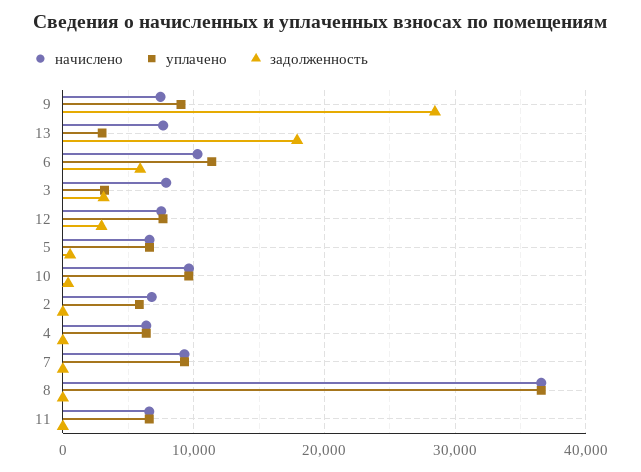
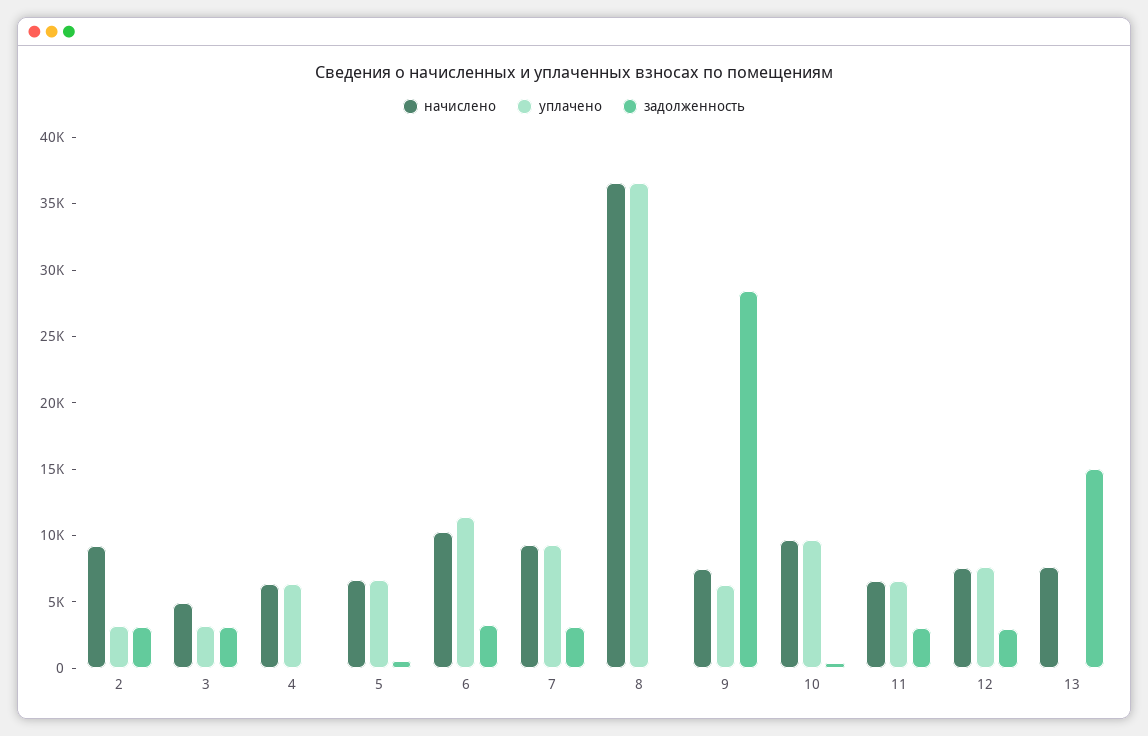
  {
    "начислено": {
      "9": 7000,
      "13": 8000,
      "6": 10000,
-     "3": 8000,
+     "3": 5000,
      "12": 8000,
      "5": 7000,
      "10": 10000,
-     "2": 7000,
+     "2": 9000,
      "4": 6000,
      "7": 9000,
      "8": 37000,
      "11": 7000
    },
    "уплачено": {
-     "9": 9000,
+     "9": 6000,
-     "13": 3000,
+     "13": 0,
      "6": 11000,
      "3": 3000,
      "12": 8000,
      "5": 7000,
      "10": 10000,
-     "2": 6000,
+     "2": 3000,
      "4": 6000,
      "7": 9000,
      "8": 37000,
      "11": 7000
    },
    "задолженность": {
      "9": 28000,
-     "13": 18000,
+     "13": 15000,
-     "6": 6000,
+     "6": 3000,
      "3": 3000,
      "12": 3000,
      "5": 1000,
      "10": 0,
-     "2": 0,
+     "2": 3000,
      "4": 0,
-     "7": 0,
+     "7": 3000,
      "8": 0,
-     "11": 0
+     "11": 3000
    }
  }

